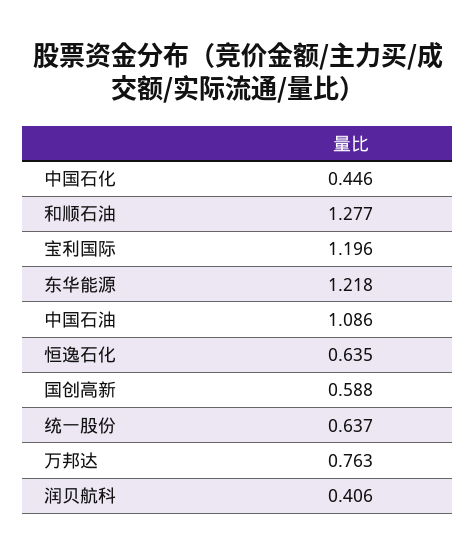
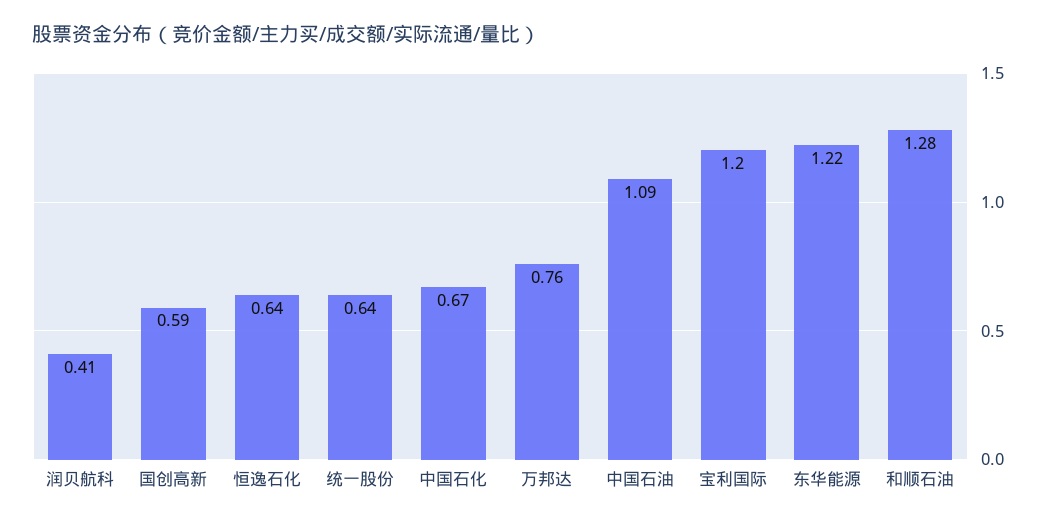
  {
-   "中国石化": 0.446,
+   "中国石化": 0.67,
    "和顺石油": 1.277,
    "宝利国际": 1.196,
    "东华能源": 1.218,
    "中国石油": 1.086,
    "恒逸石化": 0.635,
    "国创高新": 0.588,
    "统一股份": 0.637,
    "万邦达": 0.763,
    "润贝航科": 0.406
  }

